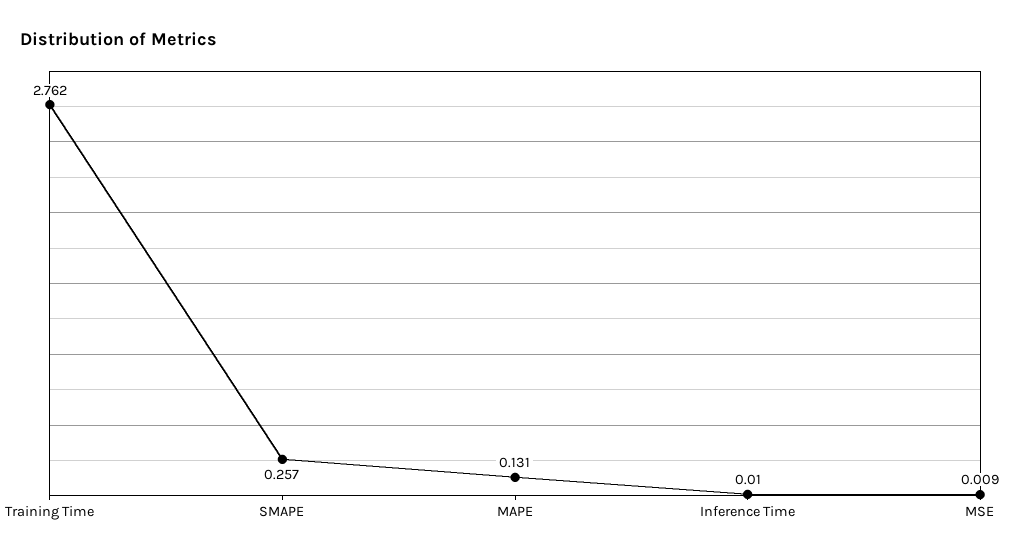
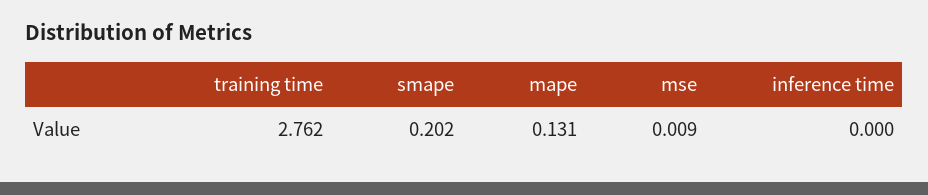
  {
    "Training Time": 2.762,
-   "SMAPE": 0.257,
+   "SMAPE": 0.202,
    "MAPE": 0.131,
-   "Inference Time": 0.01,
+   "Inference Time": 0,
    "MSE": 0.009
  }

